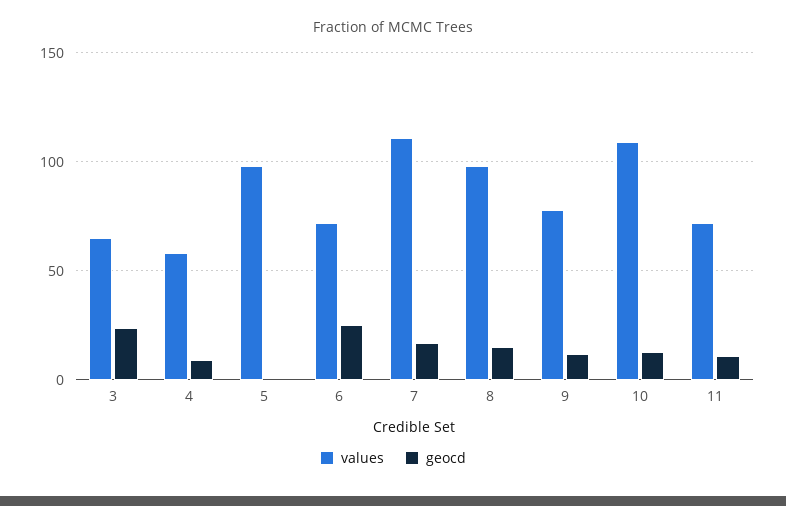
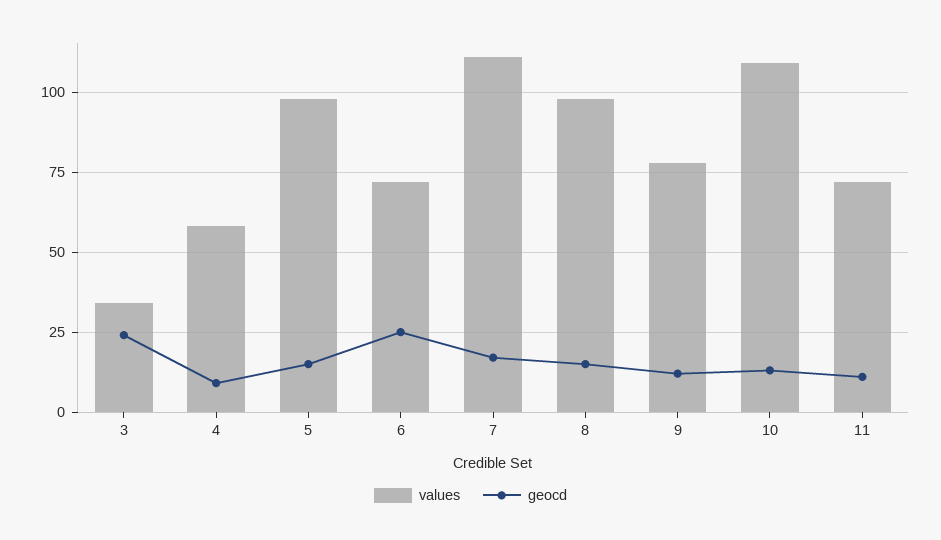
  {
    "values": {
-     "3": 65,
+     "3": 35,
      "4": 60,
      "5": 100,
      "6": 70,
      "7": 110,
      "8": 100,
      "9": 80,
      "10": 110,
      "11": 70
    },
    "geocd": {
      "3": 25,
      "4": 10,
-     "5": 0,
+     "5": 15,
      "6": 25,
      "7": 15,
      "8": 15,
      "9": 10,
      "10": 15,
      "11": 10
    }
  }

